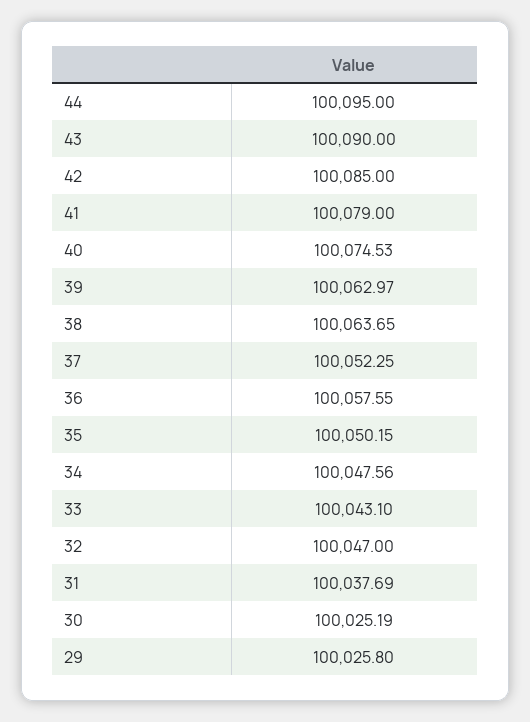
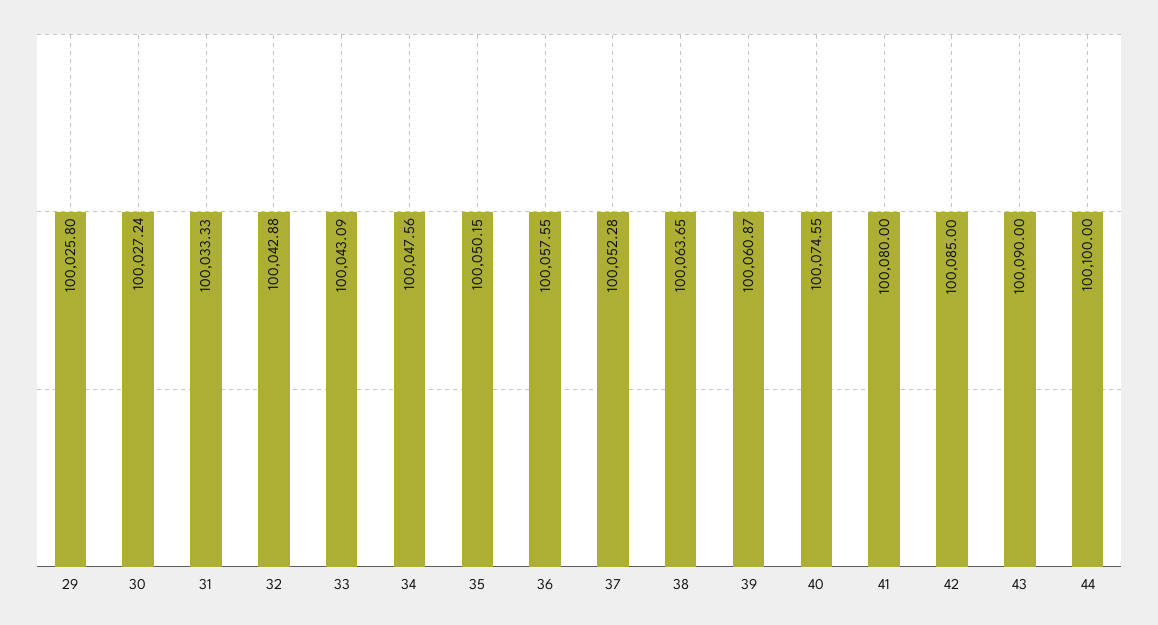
  {
-   "44": 100095,
+   "44": 100100,
    "43": 100090,
    "42": 100085,
-   "41": 100079,
+   "41": 100080,
-   "40": 100074.53,
+   "40": 100074.55,
-   "39": 100062.97,
+   "39": 100060.87,
    "38": 100063.65,
-   "37": 100052.25,
+   "37": 100052.28,
    "36": 100057.55,
    "35": 100050.15,
    "34": 100047.56,
-   "33": 100043.1,
+   "33": 100043.09,
-   "32": 100047,
+   "32": 100042.88,
-   "31": 100037.69,
+   "31": 100033.33,
-   "30": 100025.19,
+   "30": 100027.24,
    "29": 100025.8
  }

